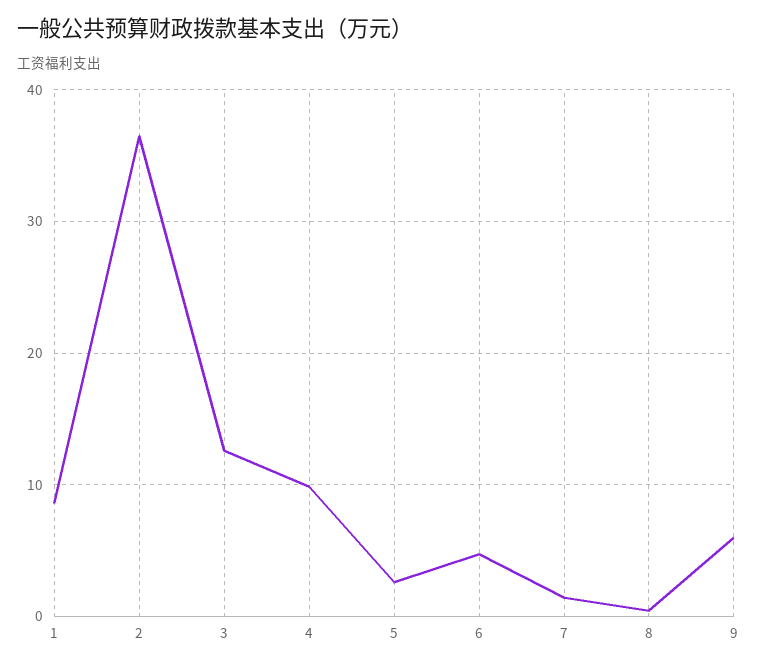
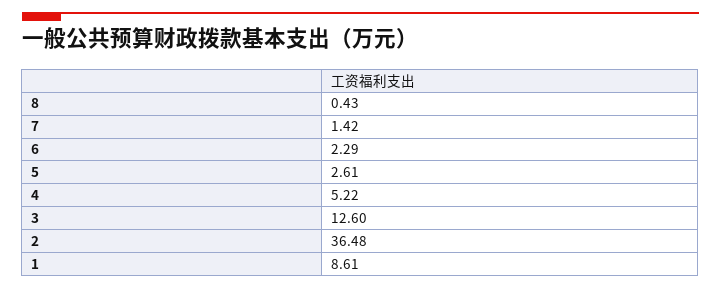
  {
    "1": 8.61,
    "2": 36.48,
    "3": 12.6,
-   "4": 10,
+   "4": 5.22,
    "5": 2.61,
-   "6": 5,
+   "6": 2.29,
    "7": 1.42,
-   "8": 0.43,
+   "8": 0.43
-   "9": 6
  }

